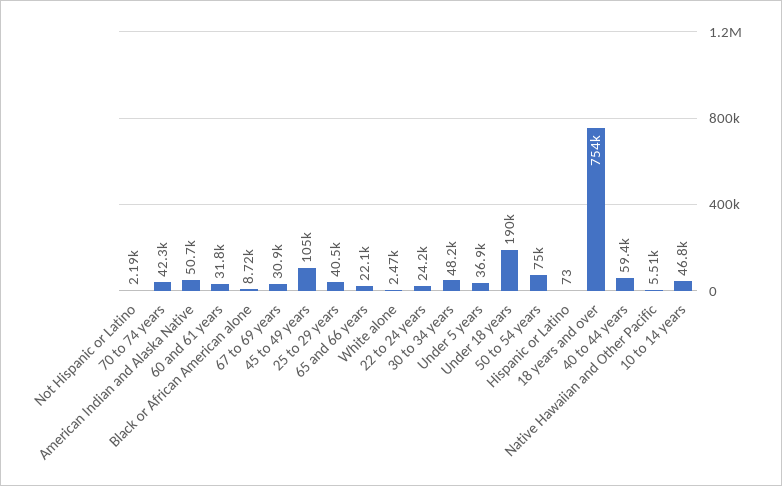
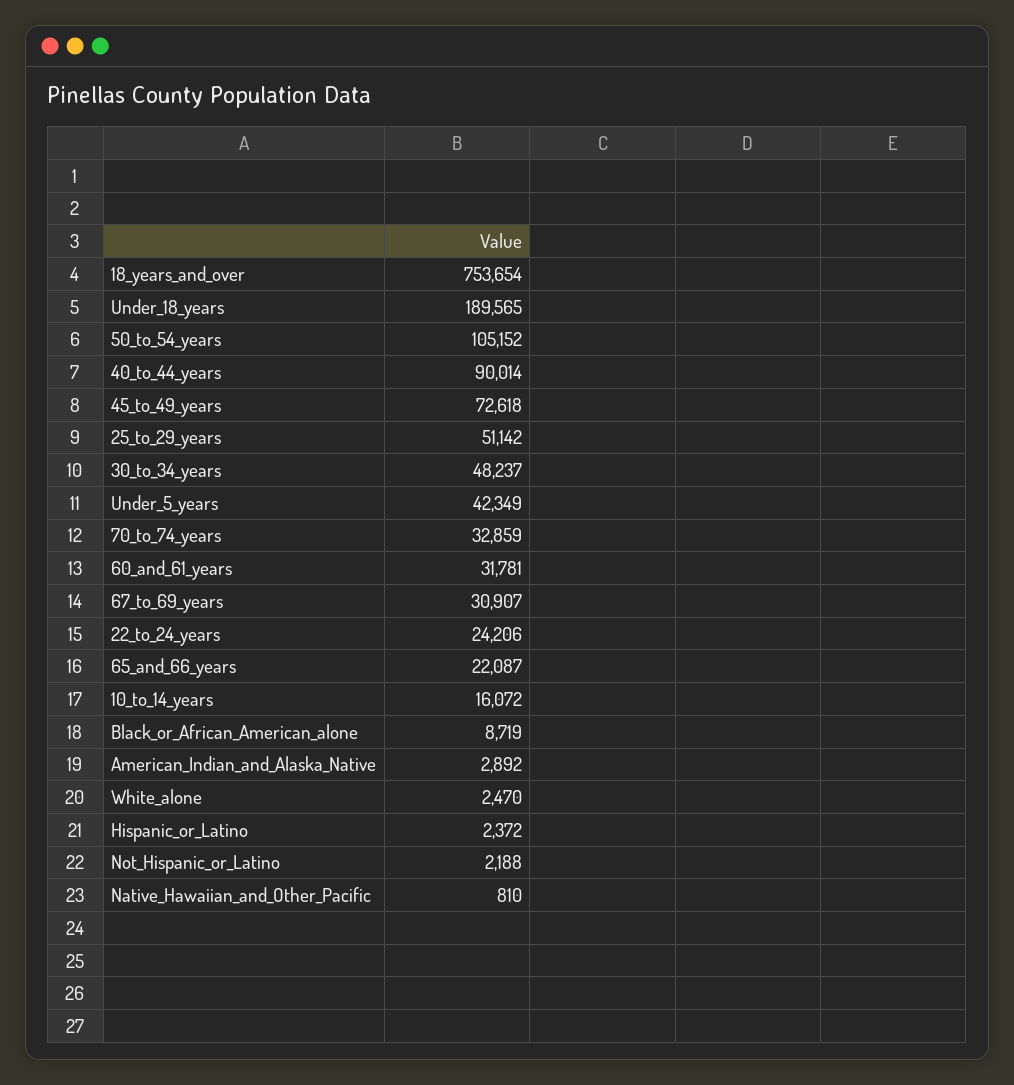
  {
    "Not Hispanic or Latino": 2188,
-   "70 to 74 years": 42300,
+   "70 to 74 years": 32859,
-   "American Indian and Alaska Native": 50700,
+   "American Indian and Alaska Native": 2892,
    "60 and 61 years": 31781,
    "Black or African American alone": 8719,
    "67 to 69 years": 30907,
-   "45 to 49 years": 105000,
+   "45 to 49 years": 72618,
-   "25 to 29 years": 40500,
+   "25 to 29 years": 51142,
    "65 and 66 years": 22087,
    "White alone": 2470,
    "22 to 24 years": 24206,
    "30 to 34 years": 48237,
-   "Under 5 years": 36900,
+   "Under 5 years": 42349,
    "Under 18 years": 189565,
-   "50 to 54 years": 75000,
+   "50 to 54 years": 105152,
-   "Hispanic or Latino": 73,
+   "Hispanic or Latino": 2372,
    "18 years and over": 753654,
-   "40 to 44 years": 59400,
+   "40 to 44 years": 90014,
-   "Native Hawaiian and Other Pacific": 5510,
+   "Native Hawaiian and Other Pacific": 810,
-   "10 to 14 years": 46800
+   "10 to 14 years": 16072
  }

